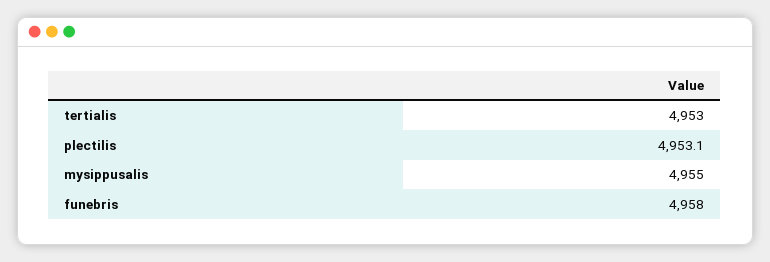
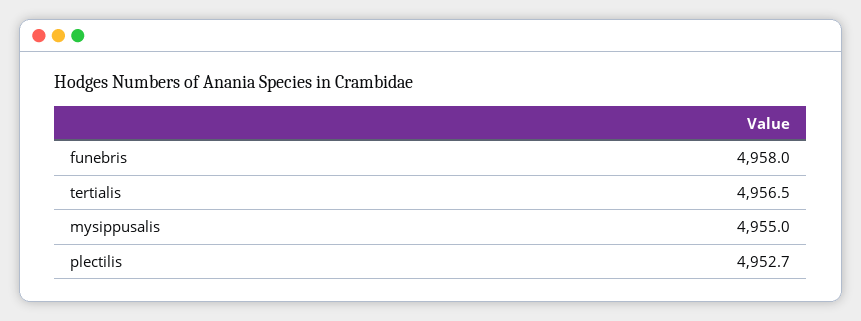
  {
-   "tertialis": 4953,
+   "tertialis": 4956.5,
-   "plectilis": 4953.1,
+   "plectilis": 4952.7,
    "mysippusalis": 4955,
    "funebris": 4958
  }

